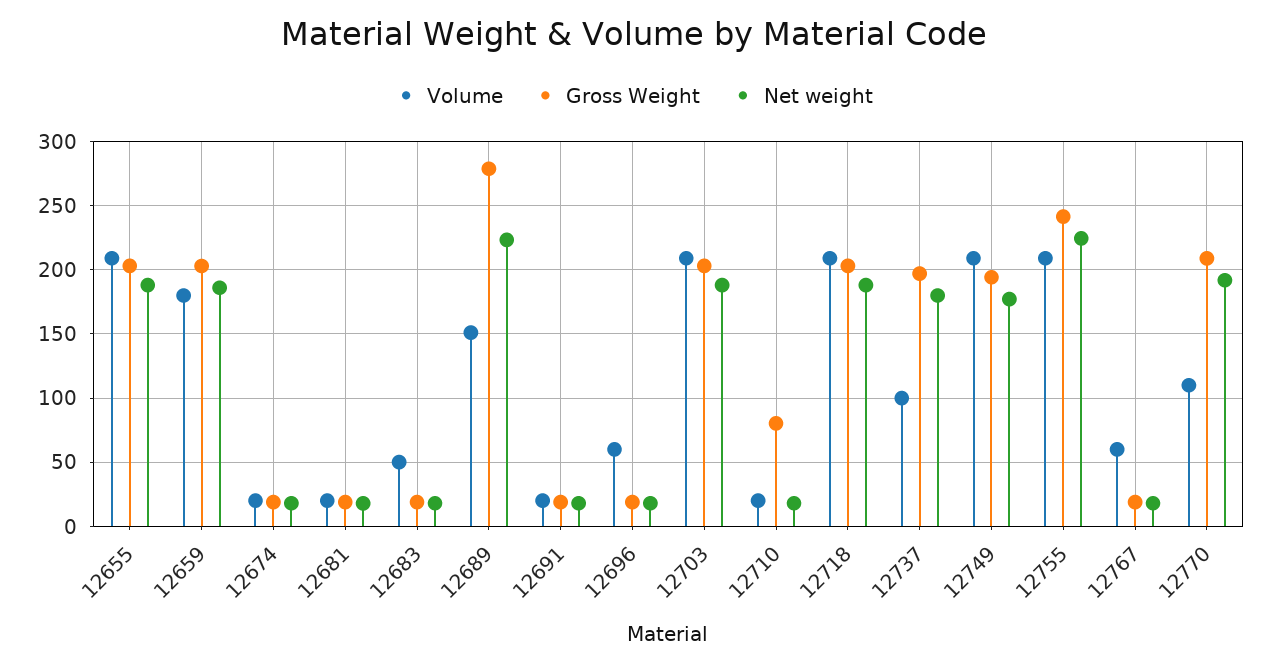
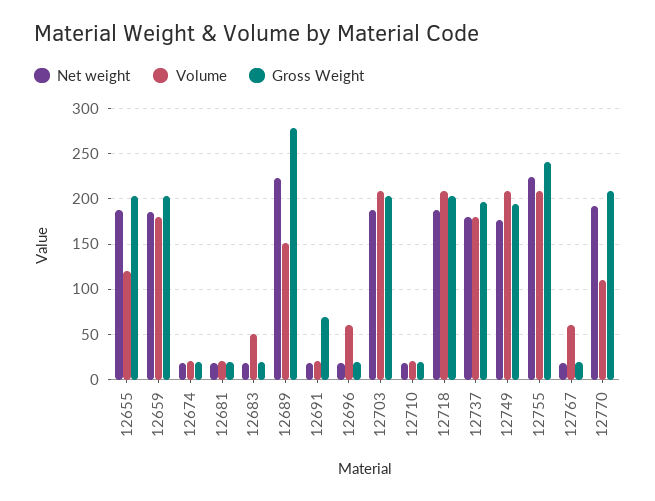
  {
    "Volume": {
-     "12655": 210,
+     "12655": 120,
      "12659": 180,
      "12674": 20,
      "12681": 20,
      "12683": 50,
      "12689": 150,
      "12691": 20,
      "12696": 60,
      "12703": 210,
      "12710": 20,
      "12718": 210,
-     "12737": 100,
+     "12737": 180,
      "12749": 210,
      "12755": 210,
      "12767": 60,
      "12770": 110
    },
    "Gross Weight": {
      "12655": 205,
      "12659": 205,
      "12674": 20,
      "12681": 20,
      "12683": 20,
      "12689": 280,
-     "12691": 20,
+     "12691": 70,
      "12696": 20,
      "12703": 205,
-     "12710": 80,
+     "12710": 20,
      "12718": 205,
      "12737": 195,
      "12749": 195,
      "12755": 240,
      "12767": 20,
      "12770": 210
    },
    "Net weight": {
      "12655": 190,
      "12659": 185,
      "12674": 20,
      "12681": 20,
      "12683": 20,
      "12689": 225,
      "12691": 20,
      "12696": 20,
      "12703": 190,
      "12710": 20,
      "12718": 190,
      "12737": 180,
      "12749": 175,
      "12755": 225,
      "12767": 20,
      "12770": 190
    }
  }

